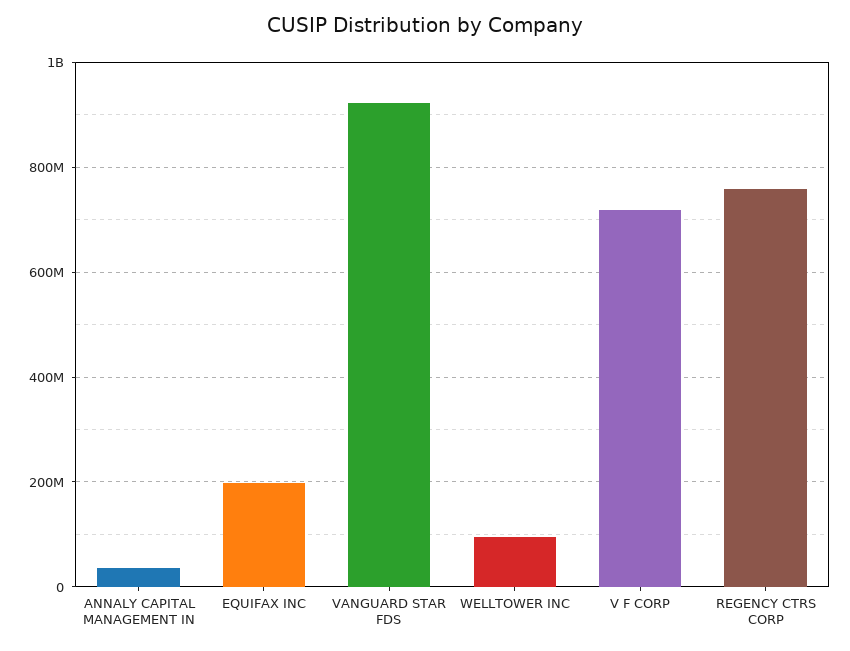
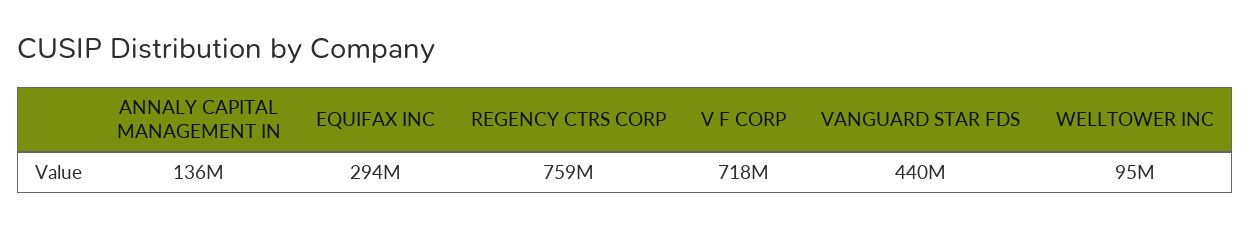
  {
-   "ANNALY CAPITAL MANAGEMENT IN": 40000000,
+   "ANNALY CAPITAL MANAGEMENT IN": 136000000,
-   "EQUIFAX INC": 200000000,
+   "EQUIFAX INC": 294000000,
-   "VANGUARD STAR FDS": 920000000,
+   "VANGUARD STAR FDS": 440000000,
    "WELLTOWER INC": 95000000,
    "V F CORP": 718000000,
    "REGENCY CTRS CORP": 759000000
  }

